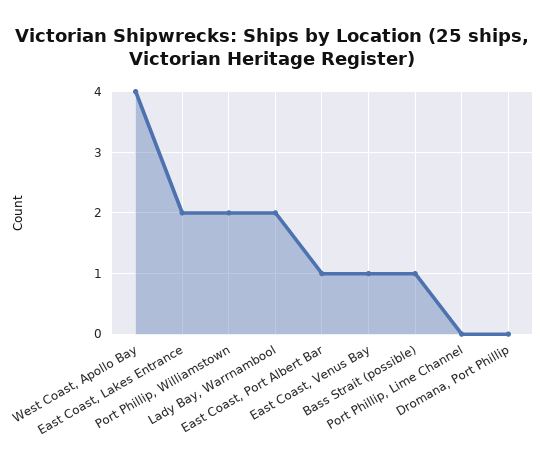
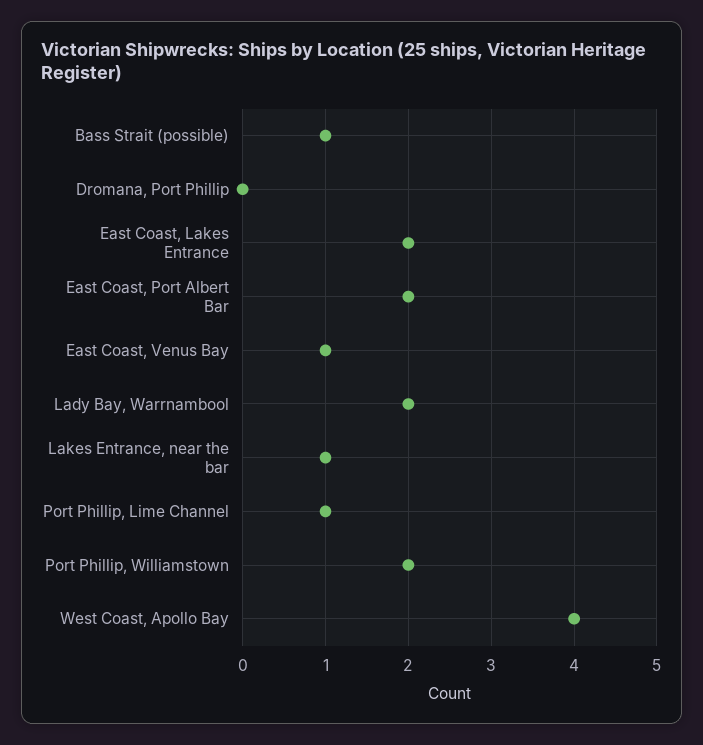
  {
    "West Coast, Apollo Bay": 4,
    "East Coast, Lakes Entrance": 2,
    "Port Phillip, Williamstown": 2,
    "Lady Bay, Warrnambool": 2,
-   "East Coast, Port Albert Bar": 1,
+   "East Coast, Port Albert Bar": 2,
    "East Coast, Venus Bay": 1,
    "Bass Strait (possible)": 1,
-   "Port Phillip, Lime Channel": 0,
+   "Port Phillip, Lime Channel": 1,
-   "Dromana, Port Phillip": 0
+   "Dromana, Port Phillip": 0,
+   "Lakes Entrance, near the bar": 1
  }

